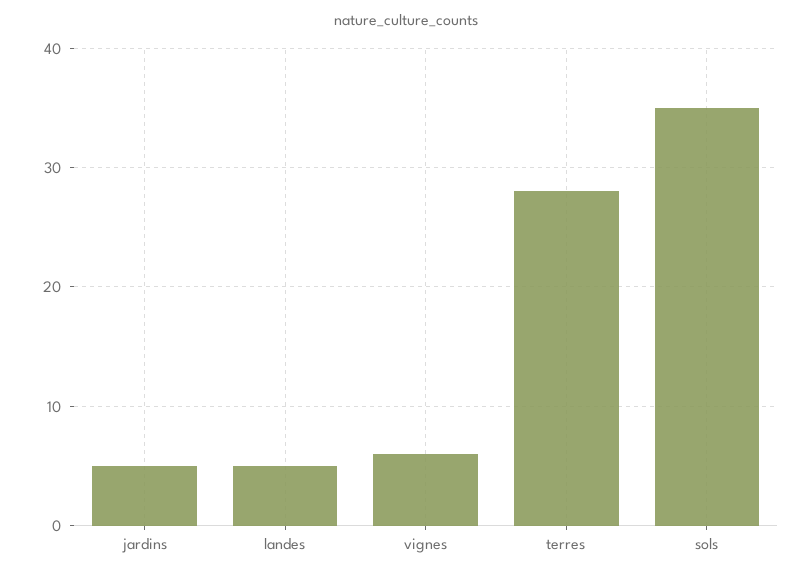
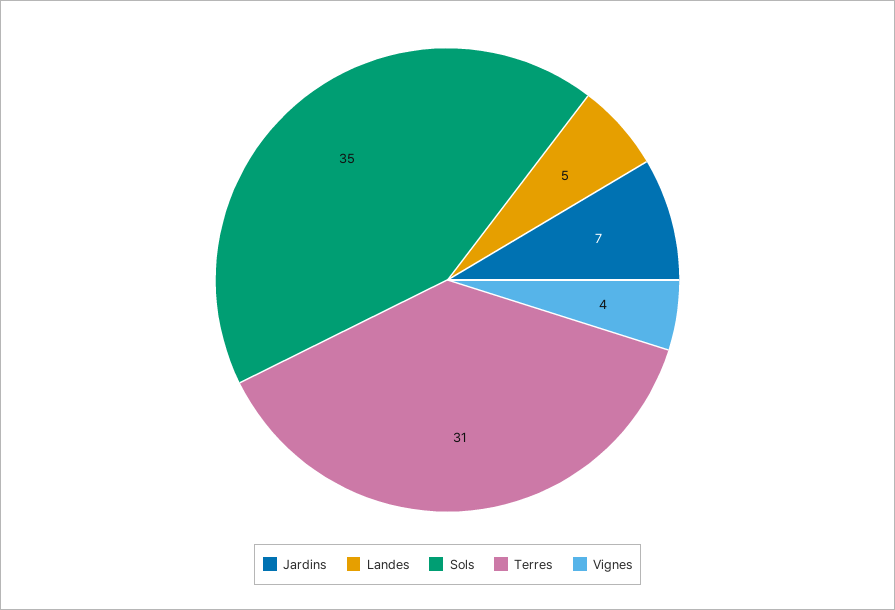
  {
-   "jardins": 5,
+   "jardins": 7,
    "landes": 5,
-   "vignes": 6,
+   "vignes": 4,
-   "terres": 28,
+   "terres": 31,
    "sols": 35
  }

